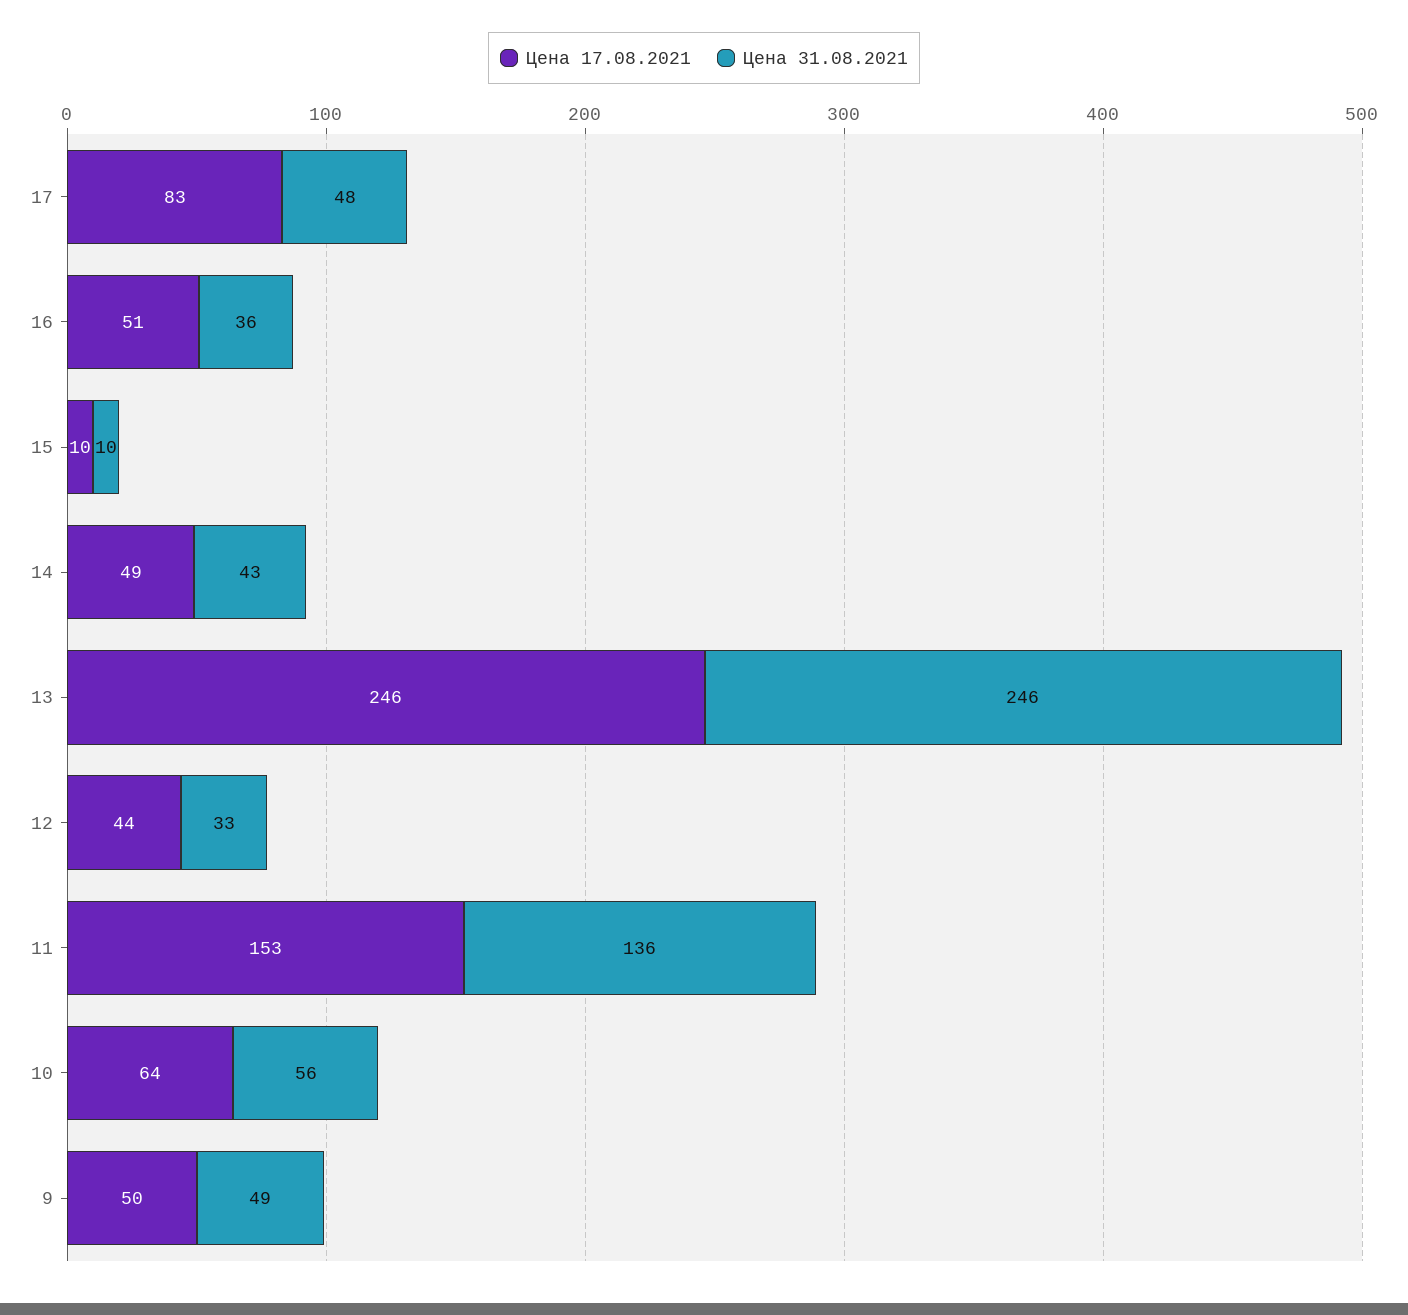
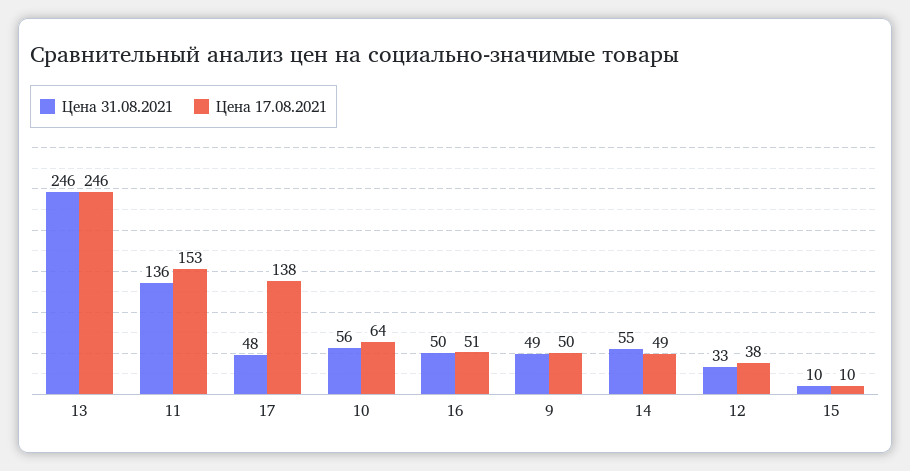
  {
    "Цена 17.08.2021": {
-     "17": 83,
+     "17": 138,
      "16": 51,
      "15": 10,
      "14": 49,
      "13": 246,
-     "12": 44,
+     "12": 38,
      "11": 153,
      "10": 64,
      "9": 50
    },
    "Цена 31.08.2021": {
      "17": 48,
-     "16": 36,
+     "16": 50,
      "15": 10,
-     "14": 43,
+     "14": 55,
      "13": 246,
      "12": 33,
      "11": 136,
      "10": 56,
      "9": 49
    }
  }

